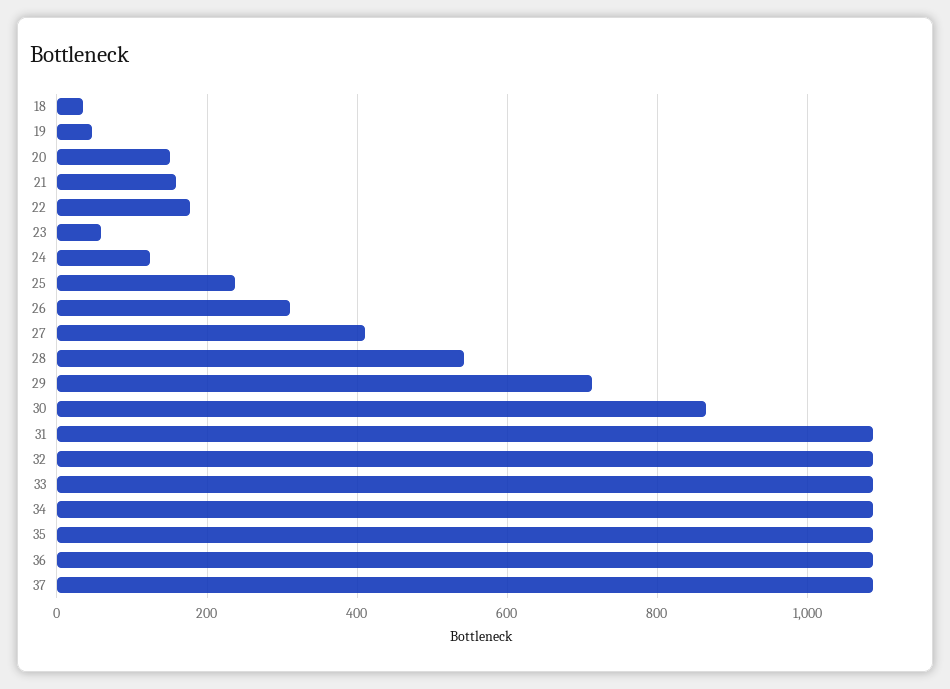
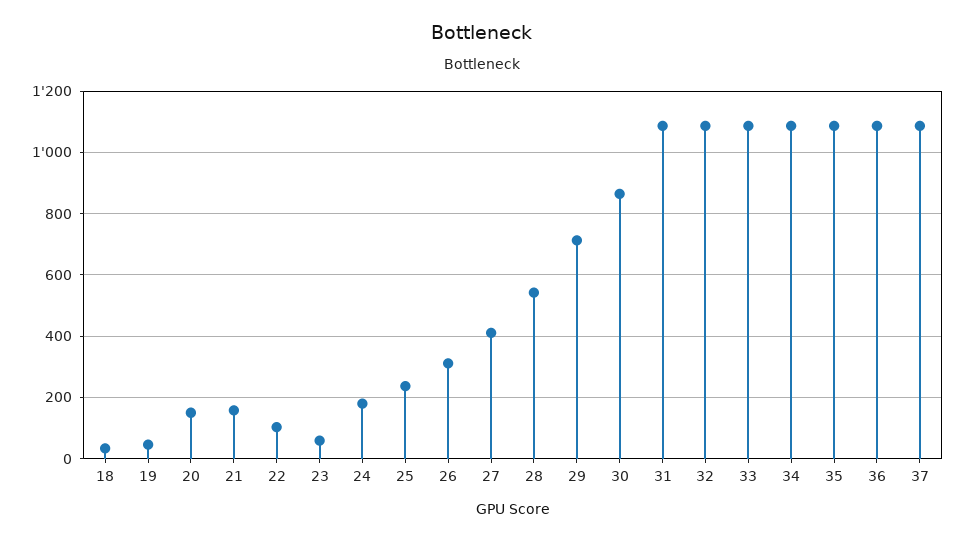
  {
    "18": 40,
    "19": 40,
    "20": 160,
    "21": 160,
-   "22": 180,
+   "22": 100,
    "23": 60,
-   "24": 120,
+   "24": 180,
    "25": 240,
    "26": 320,
    "27": 420,
    "28": 540,
    "29": 720,
    "30": 860,
    "31": 1080,
    "32": 1080,
    "33": 1080,
    "34": 1080,
    "35": 1080,
    "36": 1080,
    "37": 1080
  }

